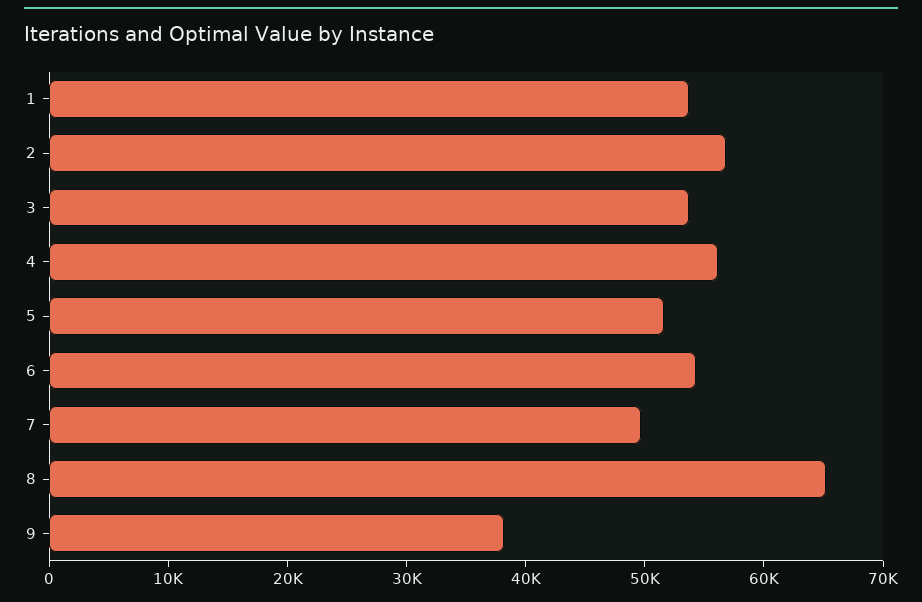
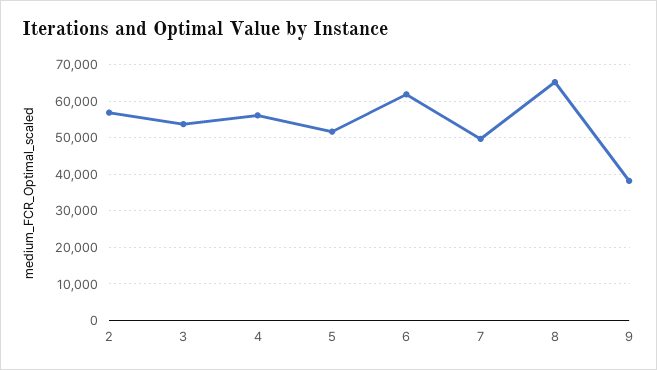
  {
-   "1": 54000,
    "2": 56000,
    "3": 54000,
    "4": 56000,
    "5": 52000,
-   "6": 54000,
+   "6": 62000,
    "7": 50000,
    "8": 66000,
    "9": 38000
  }

